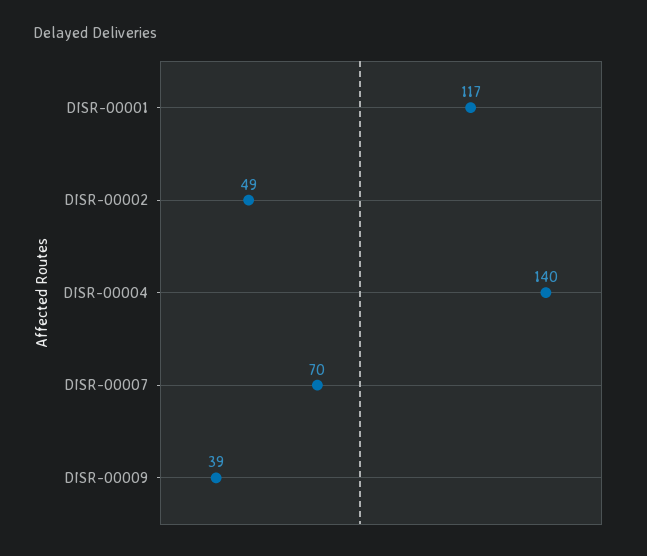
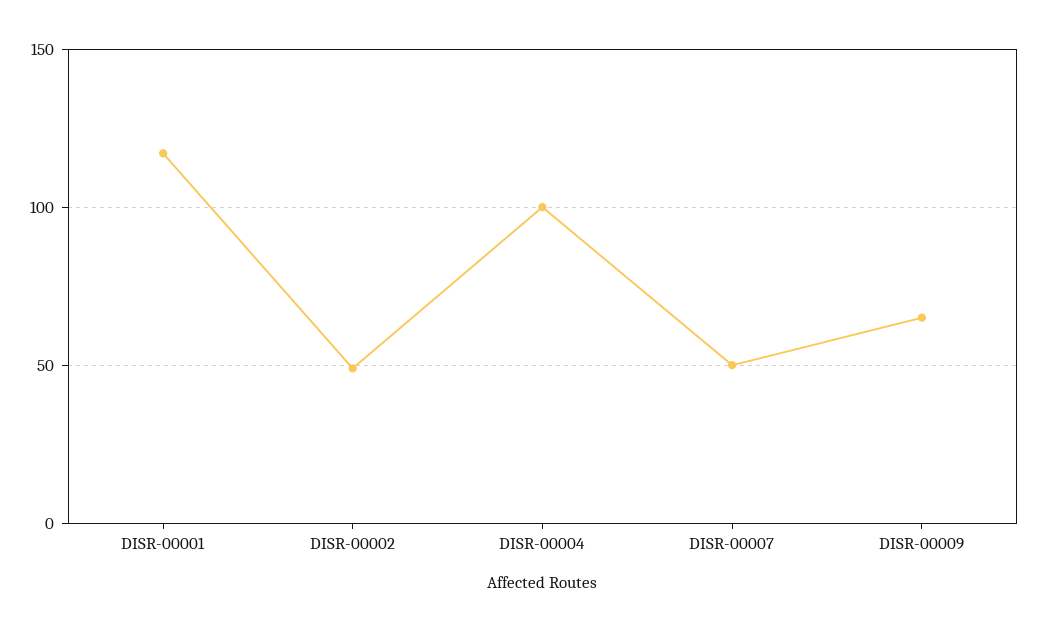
  {
    "DISR-00001": 117,
    "DISR-00002": 49,
-   "DISR-00004": 140,
+   "DISR-00004": 100,
-   "DISR-00007": 70,
+   "DISR-00007": 50,
-   "DISR-00009": 39
+   "DISR-00009": 65
  }

